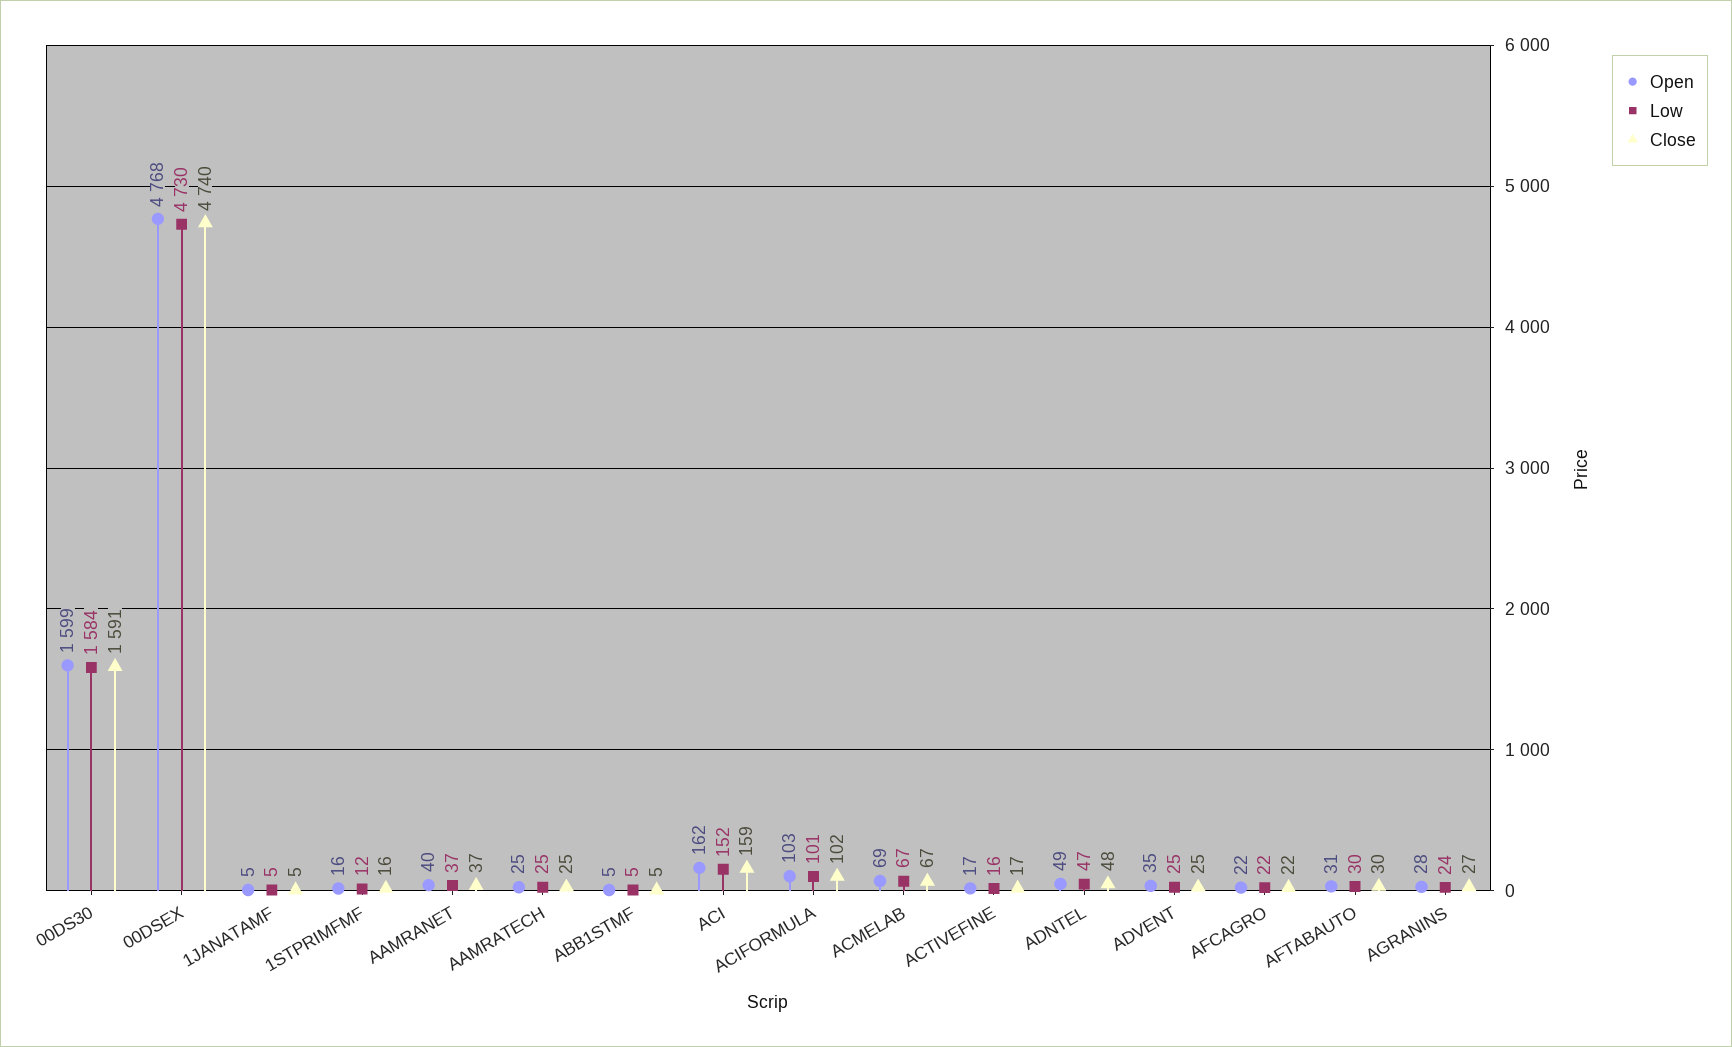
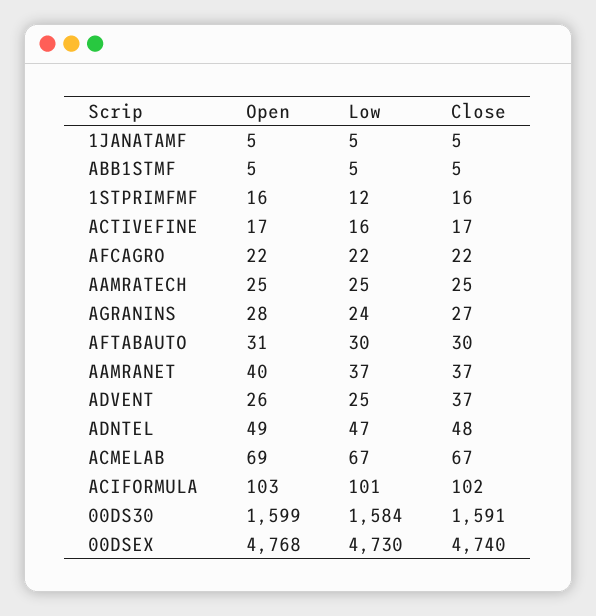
  {
    "Open": {
      "00DS30": 1599,
      "00DSEX": 4768,
      "1JANATAMF": 5,
      "1STPRIMFMF": 16,
      "AAMRANET": 40,
      "AAMRATECH": 25,
      "ABB1STMF": 5,
-     "ACI": 162,
      "ACIFORMULA": 103,
      "ACMELAB": 69,
      "ACTIVEFINE": 17,
      "ADNTEL": 49,
-     "ADVENT": 35,
+     "ADVENT": 26,
      "AFCAGRO": 22,
      "AFTABAUTO": 31,
      "AGRANINS": 28
    },
    "Low": {
      "00DS30": 1584,
      "00DSEX": 4730,
      "1JANATAMF": 5,
      "1STPRIMFMF": 12,
      "AAMRANET": 37,
      "AAMRATECH": 25,
      "ABB1STMF": 5,
-     "ACI": 152,
      "ACIFORMULA": 101,
      "ACMELAB": 67,
      "ACTIVEFINE": 16,
      "ADNTEL": 47,
      "ADVENT": 25,
      "AFCAGRO": 22,
      "AFTABAUTO": 30,
      "AGRANINS": 24
    },
    "Close": {
      "00DS30": 1591,
      "00DSEX": 4740,
      "1JANATAMF": 5,
      "1STPRIMFMF": 16,
      "AAMRANET": 37,
      "AAMRATECH": 25,
      "ABB1STMF": 5,
-     "ACI": 159,
      "ACIFORMULA": 102,
      "ACMELAB": 67,
      "ACTIVEFINE": 17,
      "ADNTEL": 48,
-     "ADVENT": 25,
+     "ADVENT": 37,
      "AFCAGRO": 22,
      "AFTABAUTO": 30,
      "AGRANINS": 27
    }
  }

